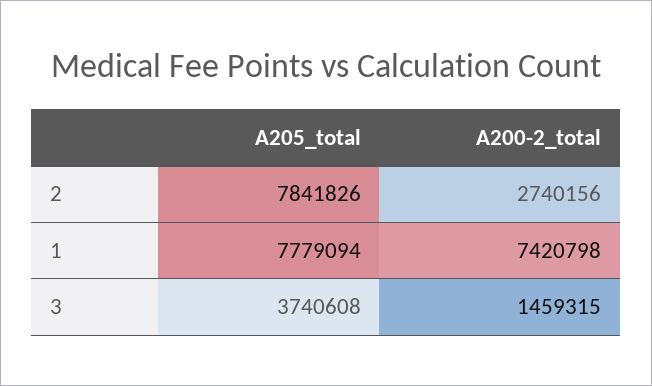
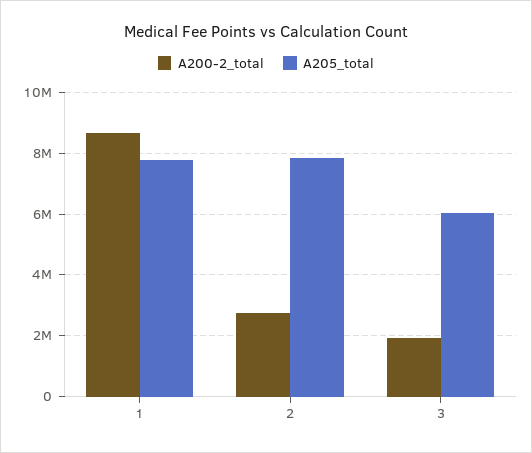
  {
    "A205_total": {
      "2": 7841826,
      "1": 7779094,
-     "3": 3740608
+     "3": 6000000
    },
    "A200-2_total": {
      "2": 2740156,
-     "1": 7420798,
+     "1": 8600000,
-     "3": 1459315
+     "3": 2000000
    }
  }

